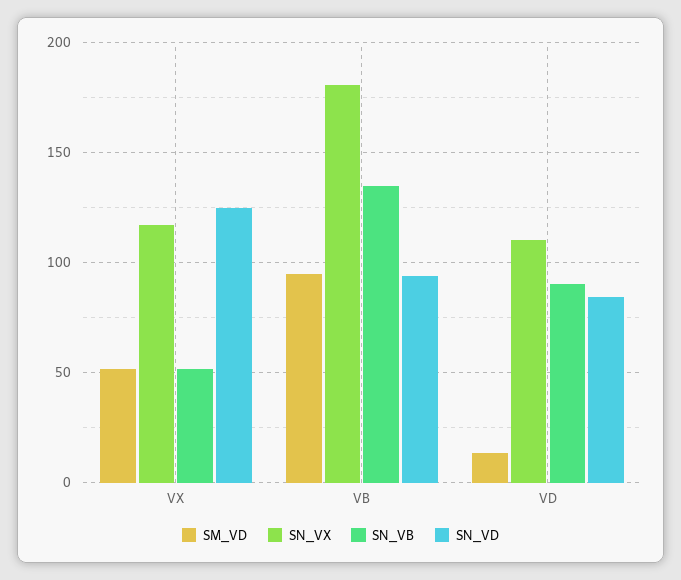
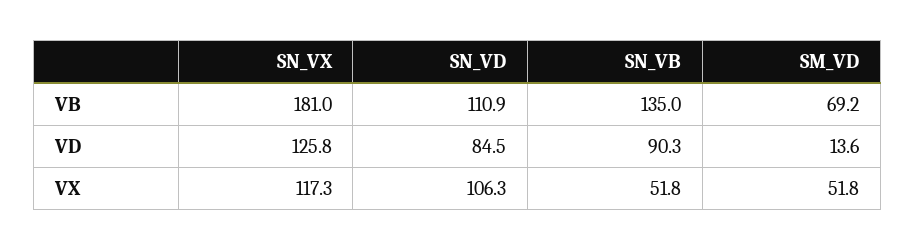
  {
    "SM_VD": {
      "VX": 51.8,
-     "VB": 95,
+     "VB": 69.2,
      "VD": 13.6
    },
    "SN_VX": {
      "VX": 117.3,
      "VB": 181,
-     "VD": 110
+     "VD": 125.8
    },
    "SN_VB": {
      "VX": 51.8,
      "VB": 135,
      "VD": 90.3
    },
    "SN_VD": {
-     "VX": 125,
+     "VX": 106.3,
-     "VB": 95,
+     "VB": 110.9,
      "VD": 84.5
    }
  }

